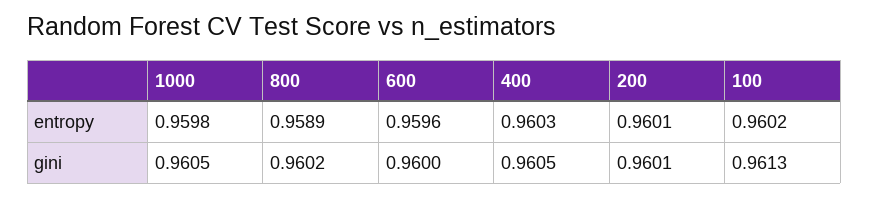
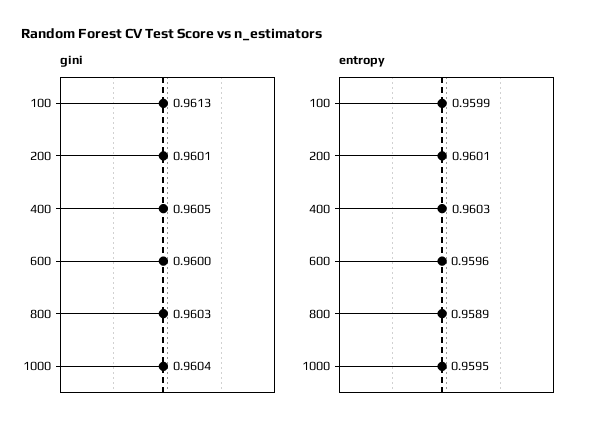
  {
    "entropy": {
-     "1000": 0.9598,
+     "1000": 0.9595,
      "800": 0.9589,
      "600": 0.9596,
      "400": 0.9603,
      "200": 0.9601,
-     "100": 0.9602
+     "100": 0.9599
    },
    "gini": {
-     "1000": 0.9605,
+     "1000": 0.9604,
-     "800": 0.9602,
+     "800": 0.9603,
      "600": 0.96,
      "400": 0.9605,
      "200": 0.9601,
      "100": 0.9613
    }
  }

